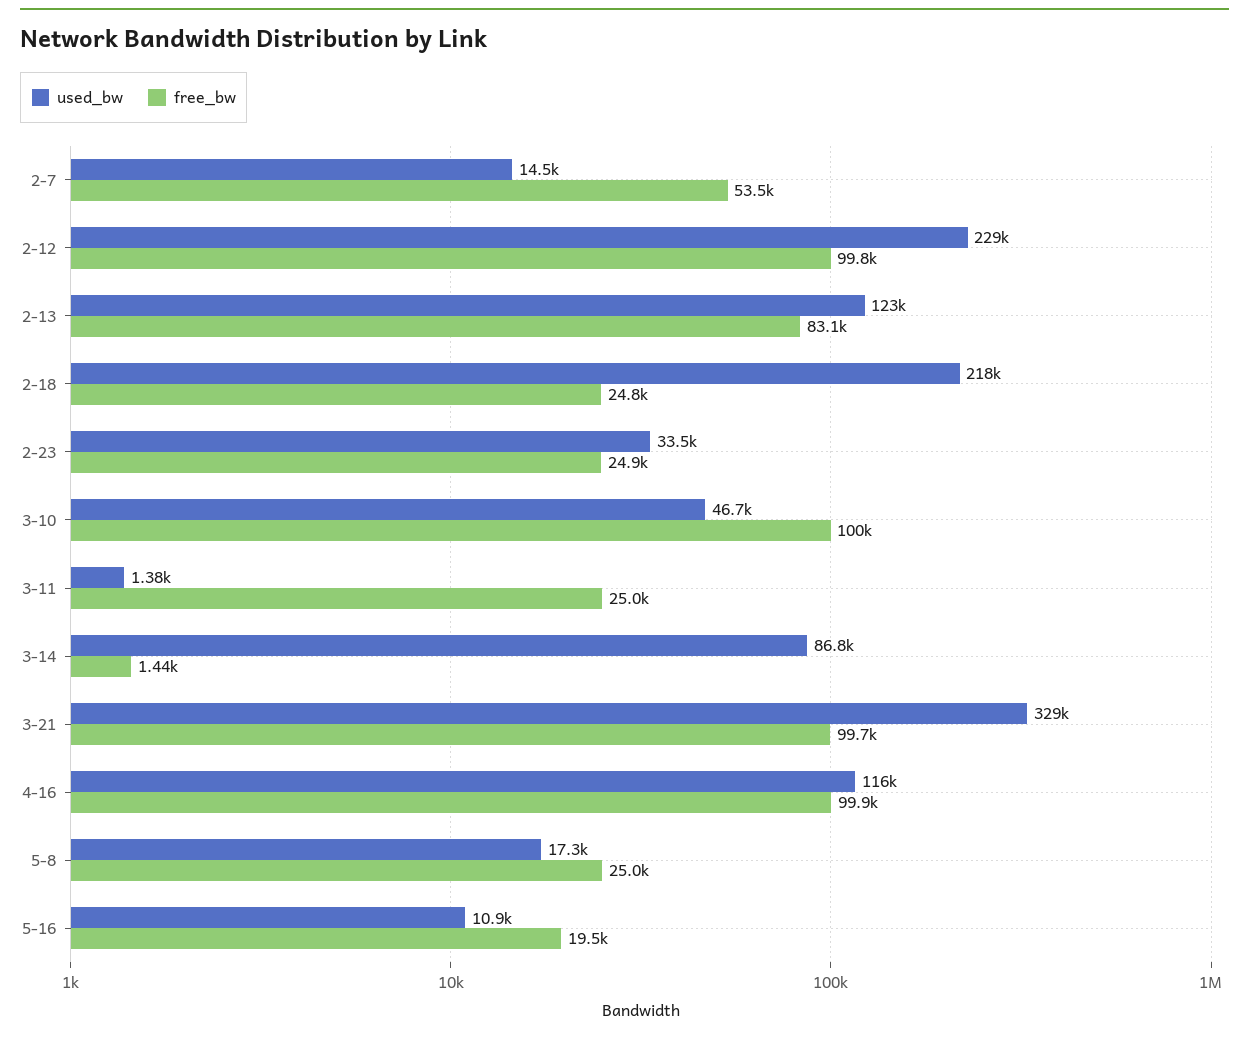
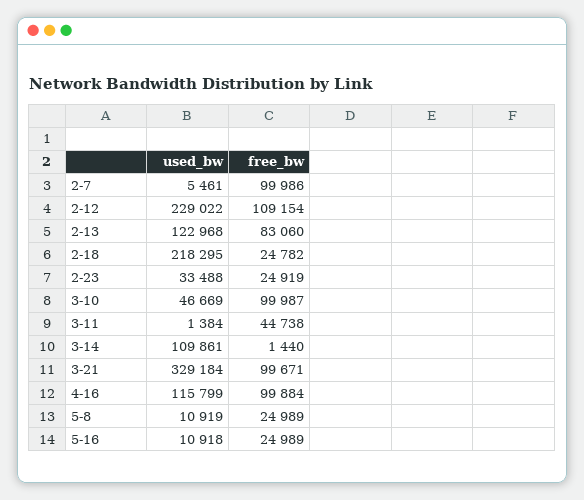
  {
    "used_bw": {
-     "2-7": 14500,
+     "2-7": 5461,
      "2-12": 229022,
      "2-13": 122968,
      "2-18": 218295,
      "2-23": 33488,
      "3-10": 46669,
      "3-11": 1384,
-     "3-14": 86800,
+     "3-14": 109861,
      "3-21": 329184,
      "4-16": 115799,
-     "5-8": 17300,
+     "5-8": 10919,
      "5-16": 10918
    },
    "free_bw": {
-     "2-7": 53500,
+     "2-7": 99986,
-     "2-12": 99800,
+     "2-12": 109154,
      "2-13": 83060,
      "2-18": 24782,
      "2-23": 24919,
      "3-10": 99987,
-     "3-11": 25000,
+     "3-11": 44738,
      "3-14": 1440,
      "3-21": 99671,
      "4-16": 99884,
      "5-8": 24989,
-     "5-16": 19500
+     "5-16": 24989
    }
  }

